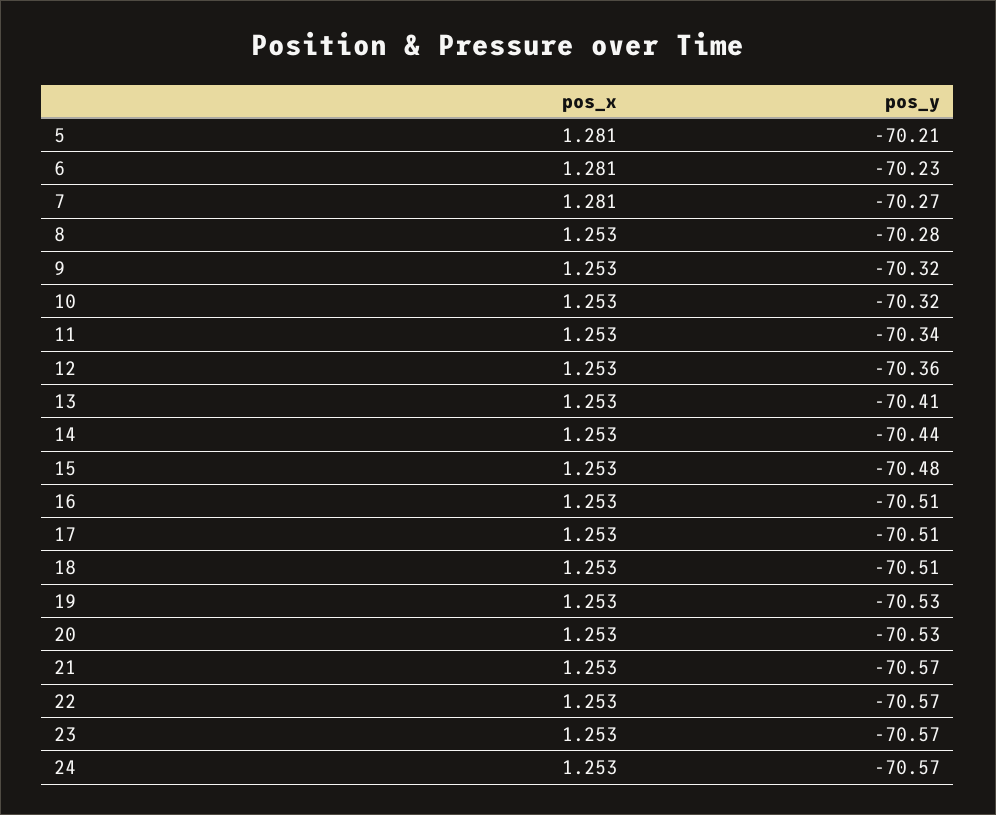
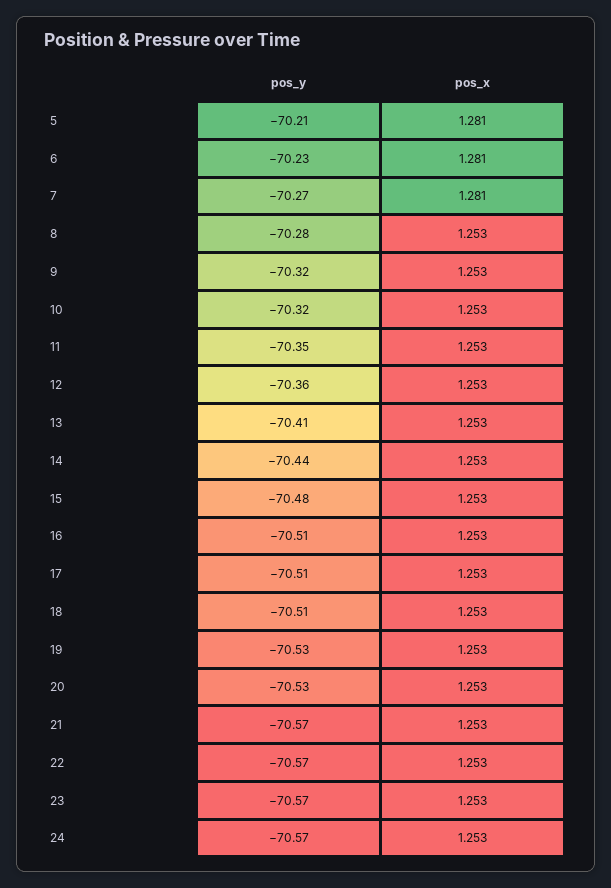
  {
    "pos_x": {
      "5": 1.281,
      "6": 1.281,
      "7": 1.281,
      "8": 1.253,
      "9": 1.253,
      "10": 1.253,
      "11": 1.253,
      "12": 1.253,
      "13": 1.253,
      "14": 1.253,
      "15": 1.253,
      "16": 1.253,
      "17": 1.253,
      "18": 1.253,
      "19": 1.253,
      "20": 1.253,
      "21": 1.253,
      "22": 1.253,
      "23": 1.253,
      "24": 1.253
    },
    "pos_y": {
      "5": -70.21,
      "6": -70.23,
      "7": -70.27,
      "8": -70.28,
      "9": -70.32,
      "10": -70.32,
-     "11": -70.34,
+     "11": -70.35,
      "12": -70.36,
      "13": -70.41,
      "14": -70.44,
      "15": -70.48,
      "16": -70.51,
      "17": -70.51,
      "18": -70.51,
      "19": -70.53,
      "20": -70.53,
      "21": -70.57,
      "22": -70.57,
      "23": -70.57,
      "24": -70.57
    }
  }

